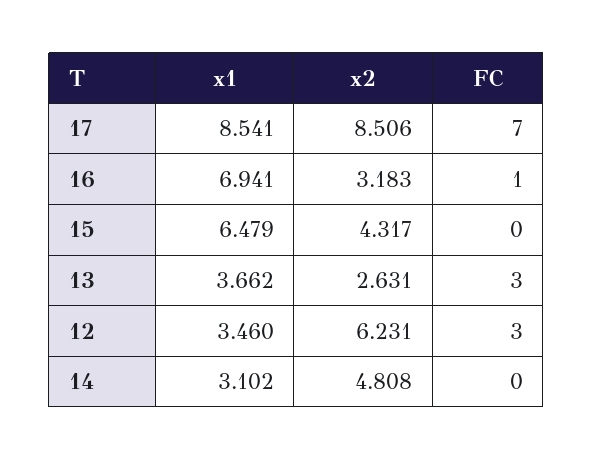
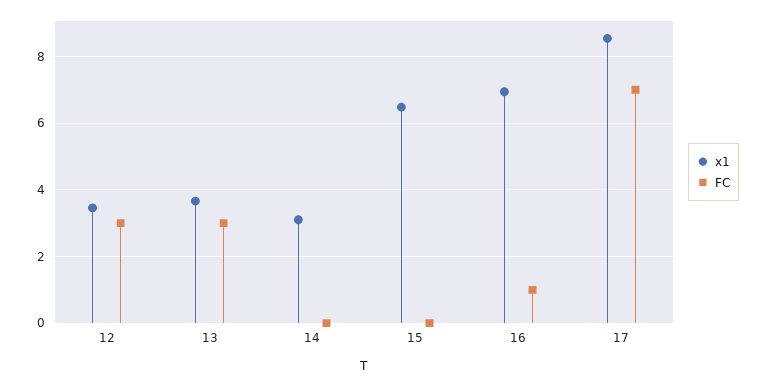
  {
    "x1": {
      "17": 8.541,
      "16": 6.941,
      "15": 6.479,
      "13": 3.662,
      "12": 3.46,
      "14": 3.102
    },
-   "x2": {
-     "17": 8.506,
-     "16": 3.183,
-     "15": 4.317,
-     "13": 2.631,
-     "12": 6.231,
-     "14": 4.808
-   },
    "FC": {
      "17": 7,
      "16": 1,
      "15": 0,
      "13": 3,
      "12": 3,
      "14": 0
    }
  }

